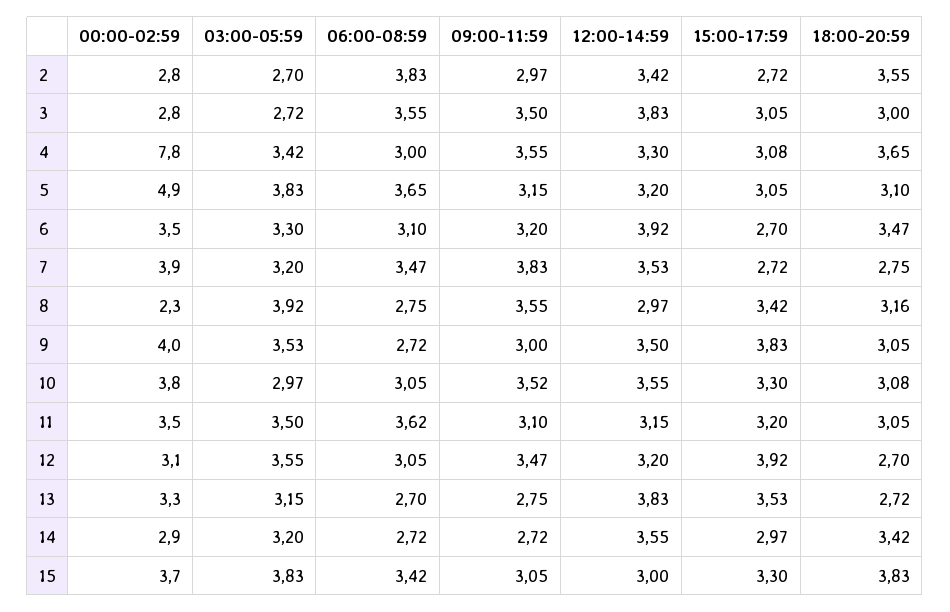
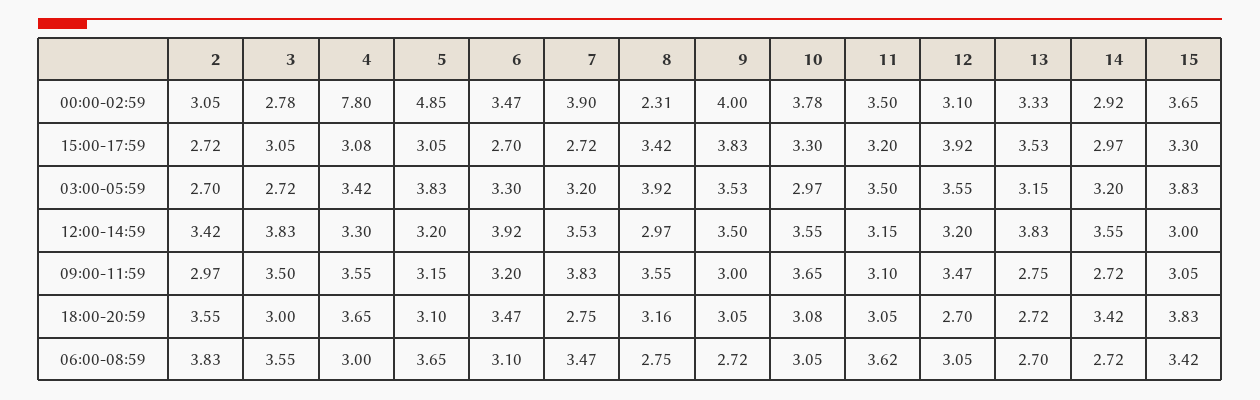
  {
    "00:00-02:59": {
-     "2": 2.8,
+     "2": 3.05,
      "3": 2.78,
      "4": 7.8,
      "5": 4.85,
      "6": 3.47,
      "7": 3.9,
      "8": 2.31,
      "9": 4,
      "10": 3.78,
      "11": 3.5,
      "12": 3.1,
      "13": 3.33,
      "14": 2.92,
      "15": 3.65
    },
    "03:00-05:59": {
      "2": 2.7,
      "3": 2.72,
      "4": 3.42,
      "5": 3.83,
      "6": 3.3,
      "7": 3.2,
      "8": 3.92,
      "9": 3.53,
      "10": 2.97,
      "11": 3.5,
      "12": 3.55,
      "13": 3.15,
      "14": 3.2,
      "15": 3.83
    },
    "06:00-08:59": {
      "2": 3.83,
      "3": 3.55,
      "4": 3,
      "5": 3.65,
      "6": 3.1,
      "7": 3.47,
      "8": 2.75,
      "9": 2.72,
      "10": 3.05,
      "11": 3.62,
      "12": 3.05,
      "13": 2.7,
      "14": 2.72,
      "15": 3.42
    },
    "09:00-11:59": {
      "2": 2.97,
      "3": 3.5,
      "4": 3.55,
      "5": 3.15,
      "6": 3.2,
      "7": 3.83,
      "8": 3.55,
      "9": 3,
-     "10": 3.52,
+     "10": 3.65,
      "11": 3.1,
      "12": 3.47,
      "13": 2.75,
      "14": 2.72,
      "15": 3.05
    },
    "12:00-14:59": {
      "2": 3.42,
      "3": 3.83,
      "4": 3.3,
      "5": 3.2,
      "6": 3.92,
      "7": 3.53,
      "8": 2.97,
      "9": 3.5,
      "10": 3.55,
      "11": 3.15,
      "12": 3.2,
      "13": 3.83,
      "14": 3.55,
      "15": 3
    },
    "15:00-17:59": {
      "2": 2.72,
      "3": 3.05,
      "4": 3.08,
      "5": 3.05,
      "6": 2.7,
      "7": 2.72,
      "8": 3.42,
      "9": 3.83,
      "10": 3.3,
      "11": 3.2,
      "12": 3.92,
      "13": 3.53,
      "14": 2.97,
      "15": 3.3
    },
    "18:00-20:59": {
      "2": 3.55,
      "3": 3,
      "4": 3.65,
      "5": 3.1,
      "6": 3.47,
      "7": 2.75,
      "8": 3.16,
      "9": 3.05,
      "10": 3.08,
      "11": 3.05,
      "12": 2.7,
      "13": 2.72,
      "14": 3.42,
      "15": 3.83
    }
  }

